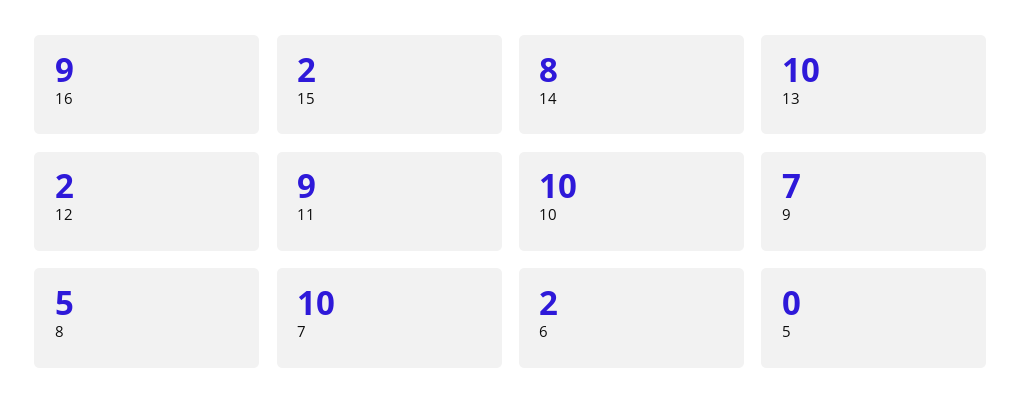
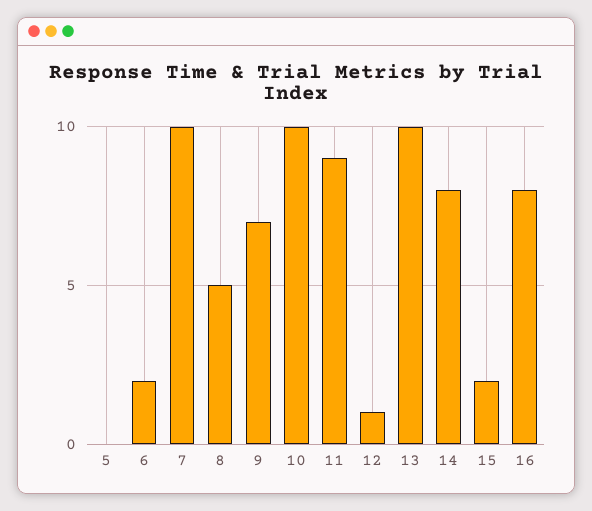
  {
-   "16": 9,
+   "16": 8,
    "15": 2,
    "14": 8,
    "13": 10,
-   "12": 2,
+   "12": 1,
    "11": 9,
    "10": 10,
    "9": 7,
    "8": 5,
    "7": 10,
    "6": 2,
    "5": 0
  }

